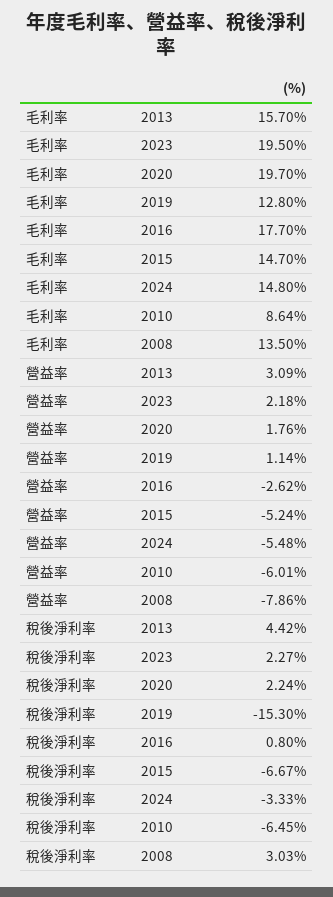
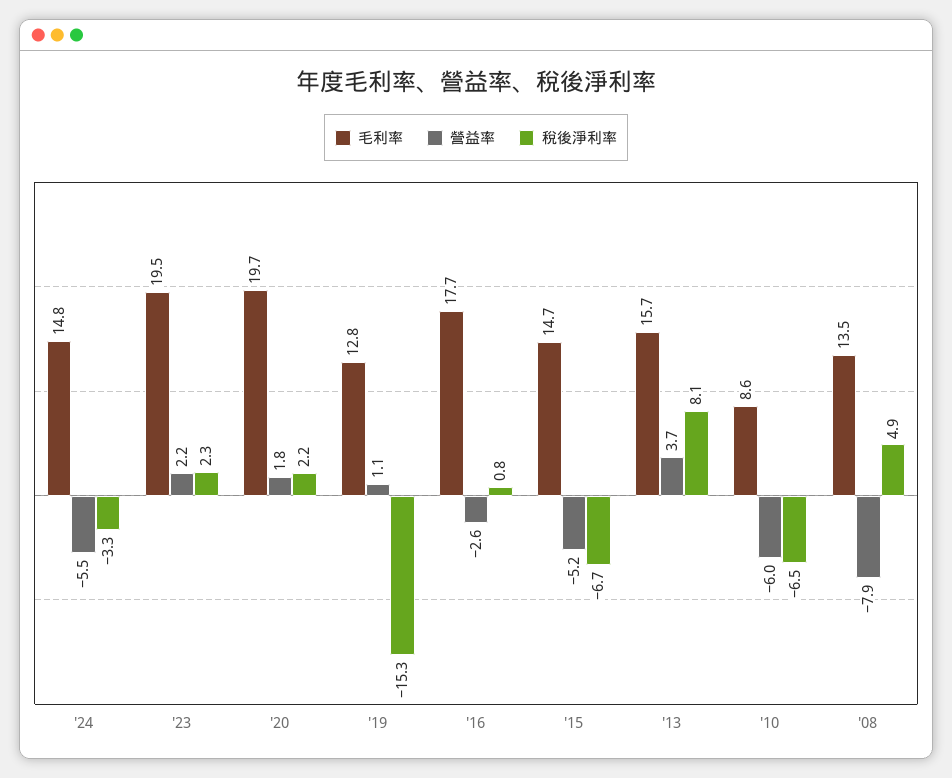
  {
    "毛利率": {
      "2013": 15.7,
      "2023": 19.5,
      "2020": 19.7,
      "2019": 12.8,
      "2016": 17.7,
      "2015": 14.7,
      "2024": 14.8,
      "2010": 8.64,
      "2008": 13.5
    },
    "營益率": {
-     "2013": 3.09,
+     "2013": 3.7,
      "2023": 2.18,
      "2020": 1.76,
      "2019": 1.14,
      "2016": -2.62,
      "2015": -5.24,
      "2024": -5.48,
      "2010": -6.01,
      "2008": -7.86
    },
    "稅後淨利率": {
-     "2013": 4.42,
+     "2013": 8.1,
      "2023": 2.27,
      "2020": 2.24,
      "2019": -15.3,
      "2016": 0.8,
      "2015": -6.67,
      "2024": -3.33,
      "2010": -6.45,
-     "2008": 3.03
+     "2008": 4.9
    }
  }

